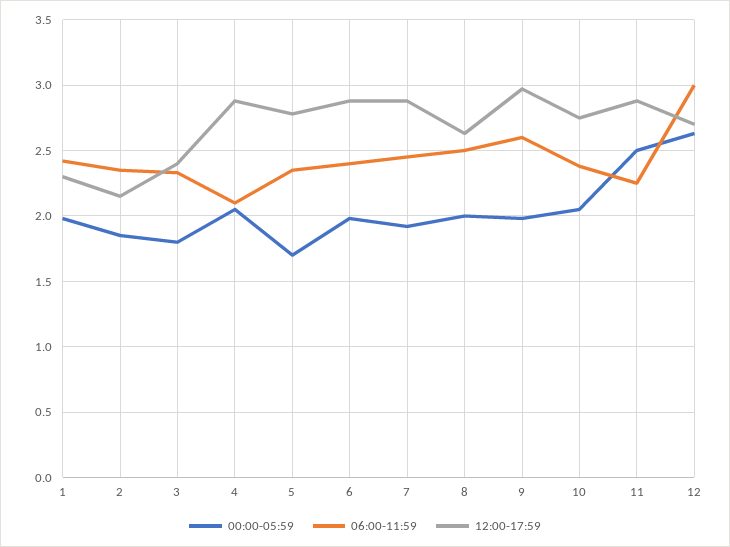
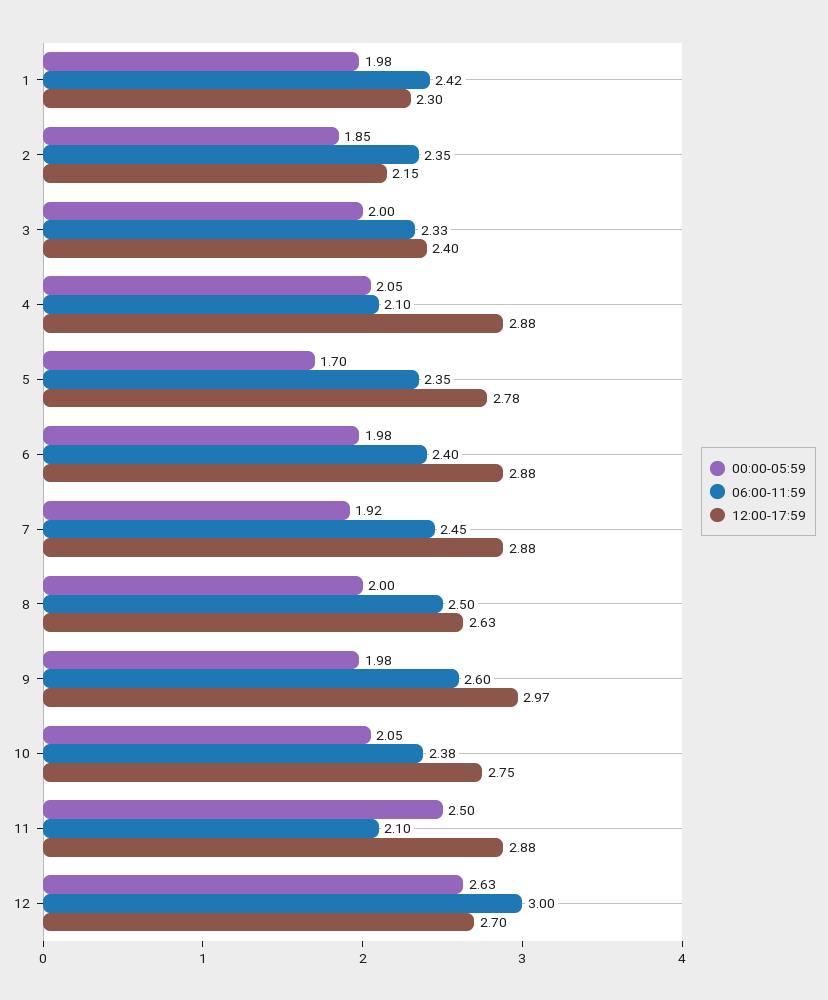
  {
    "00:00-05:59": {
      "1": 1.98,
      "2": 1.85,
-     "3": 1.8,
+     "3": 2,
      "4": 2.05,
      "5": 1.7,
      "6": 1.98,
      "7": 1.92,
      "8": 2,
      "9": 1.98,
      "10": 2.05,
      "11": 2.5,
      "12": 2.63
    },
    "06:00-11:59": {
      "1": 2.42,
      "2": 2.35,
      "3": 2.33,
      "4": 2.1,
      "5": 2.35,
      "6": 2.4,
      "7": 2.45,
      "8": 2.5,
      "9": 2.6,
      "10": 2.38,
-     "11": 2.25,
+     "11": 2.1,
      "12": 3
    },
    "12:00-17:59": {
      "1": 2.3,
      "2": 2.15,
      "3": 2.4,
      "4": 2.88,
      "5": 2.78,
      "6": 2.88,
      "7": 2.88,
      "8": 2.63,
      "9": 2.97,
      "10": 2.75,
      "11": 2.88,
      "12": 2.7
    }
  }

